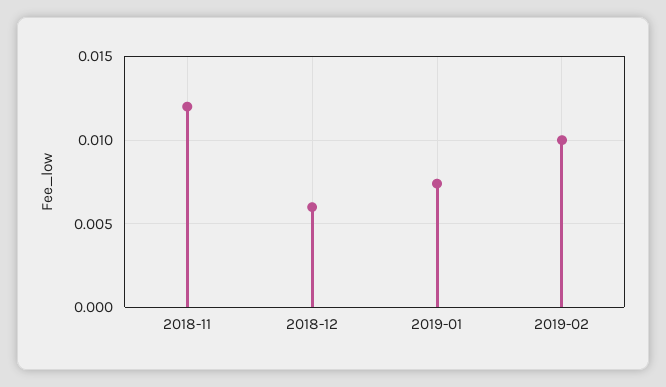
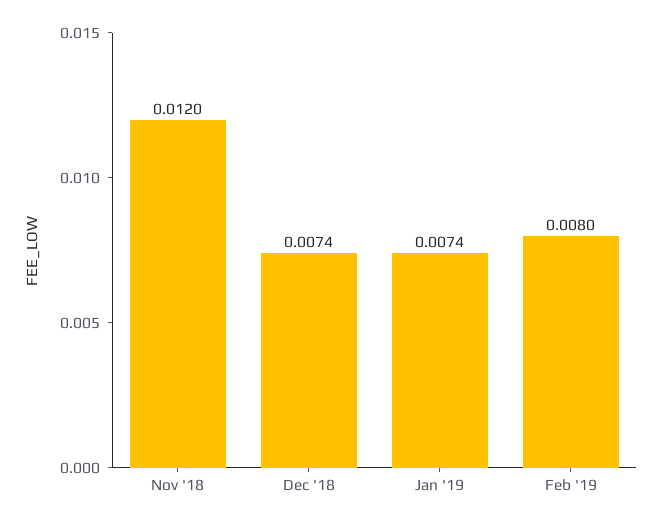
  {
    "2018-11": 0.012,
-   "2018-12": 0.006,
+   "2018-12": 0.0074,
    "2019-01": 0.0074,
-   "2019-02": 0.01
+   "2019-02": 0.008
  }

